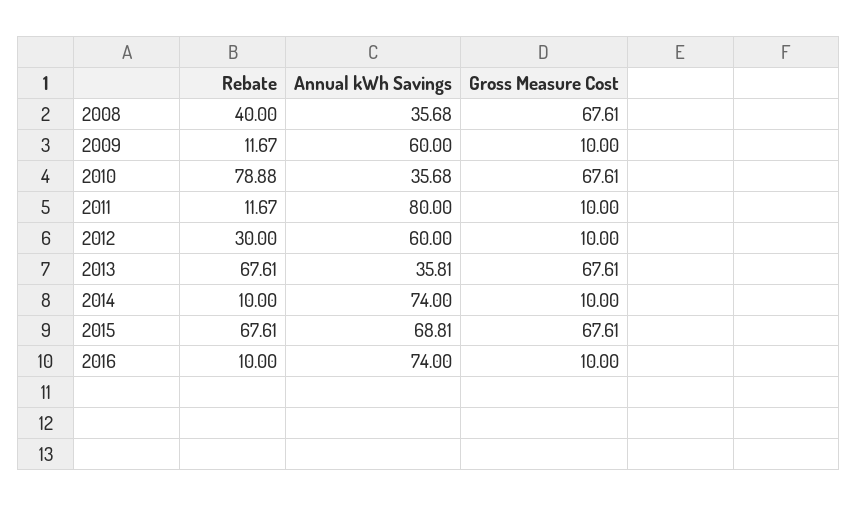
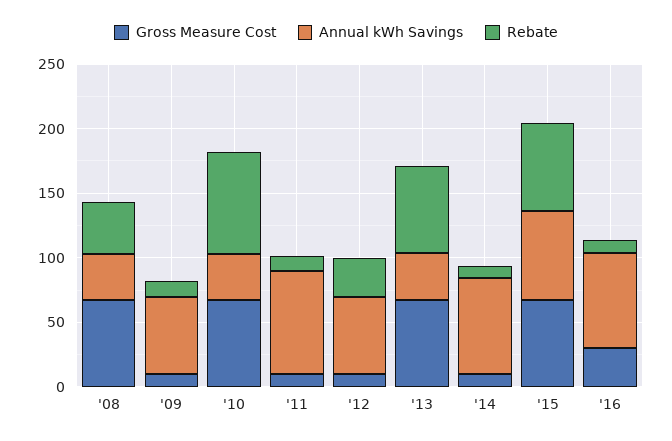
  {
    "Rebate": {
      "2008": 40,
      "2009": 11.67,
      "2010": 78.88,
      "2011": 11.67,
      "2012": 30,
      "2013": 67.61,
      "2014": 10,
      "2015": 67.61,
      "2016": 10
    },
    "Annual kWh Savings": {
      "2008": 35.68,
      "2009": 60,
      "2010": 35.68,
      "2011": 80,
      "2012": 60,
      "2013": 35.81,
      "2014": 74,
      "2015": 68.81,
      "2016": 74
    },
    "Gross Measure Cost": {
      "2008": 67.61,
      "2009": 10,
      "2010": 67.61,
      "2011": 10,
      "2012": 10,
      "2013": 67.61,
      "2014": 10,
      "2015": 67.61,
-     "2016": 10
+     "2016": 30
    }
  }

